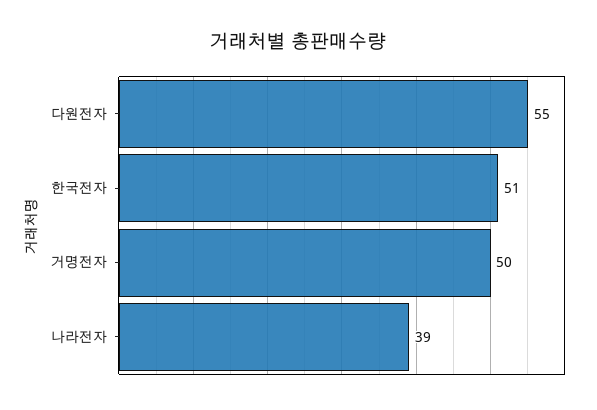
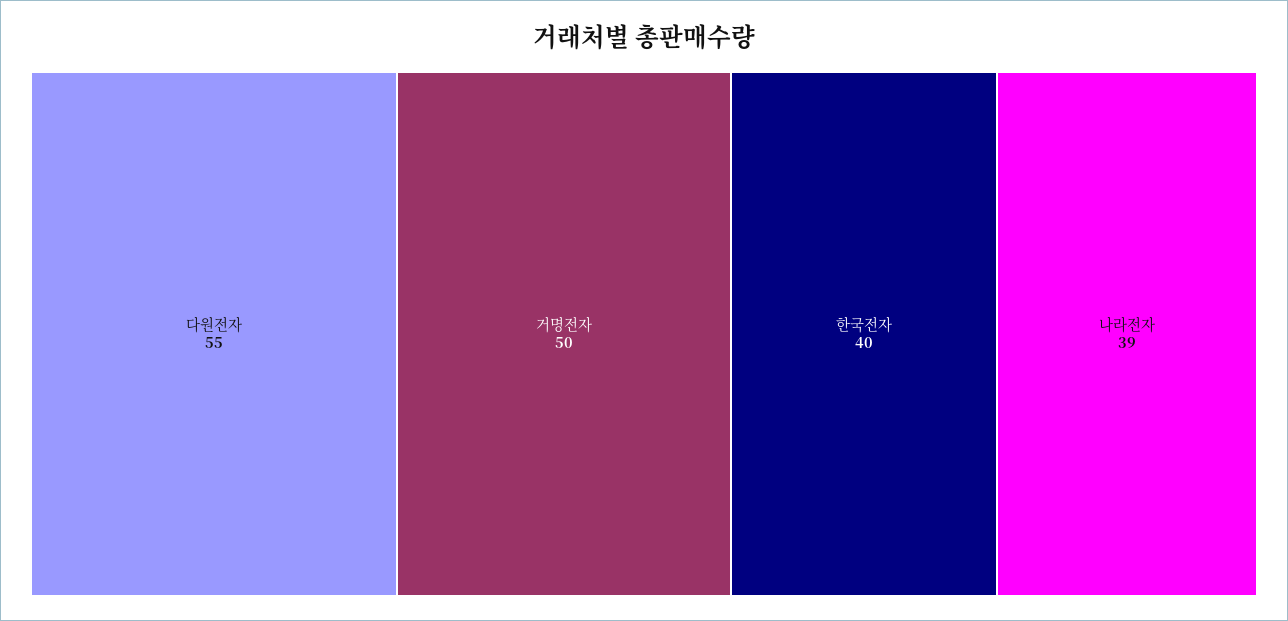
  {
    "다원전자": 55,
-   "한국전자": 51,
+   "한국전자": 40,
    "거명전자": 50,
    "나라전자": 39
  }

